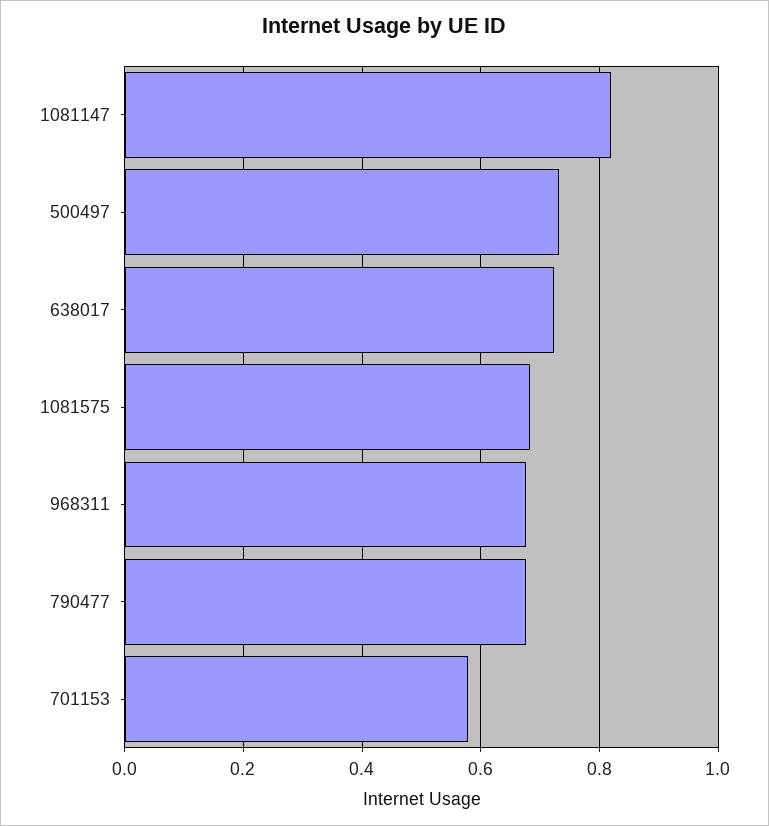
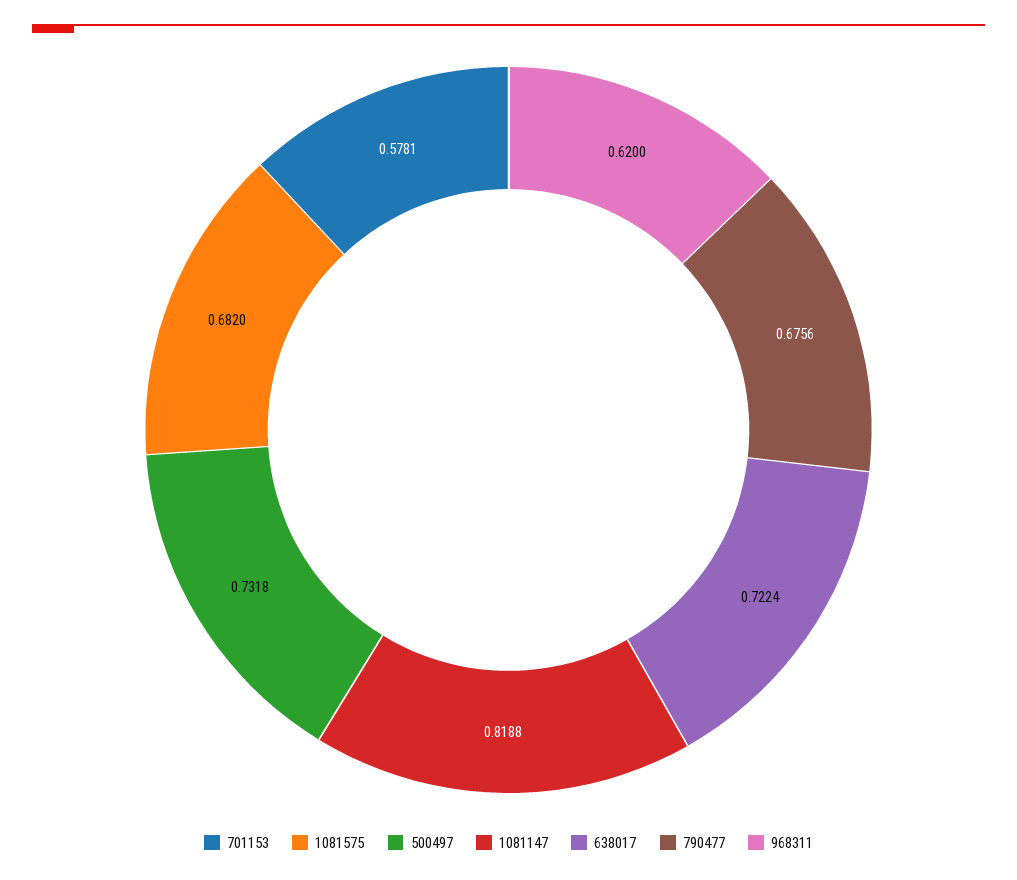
  {
    "1081147": 0.8188,
    "500497": 0.7318,
    "638017": 0.7224,
    "1081575": 0.682,
-   "968311": 0.68,
+   "968311": 0.62,
    "790477": 0.6756,
    "701153": 0.5781
  }

